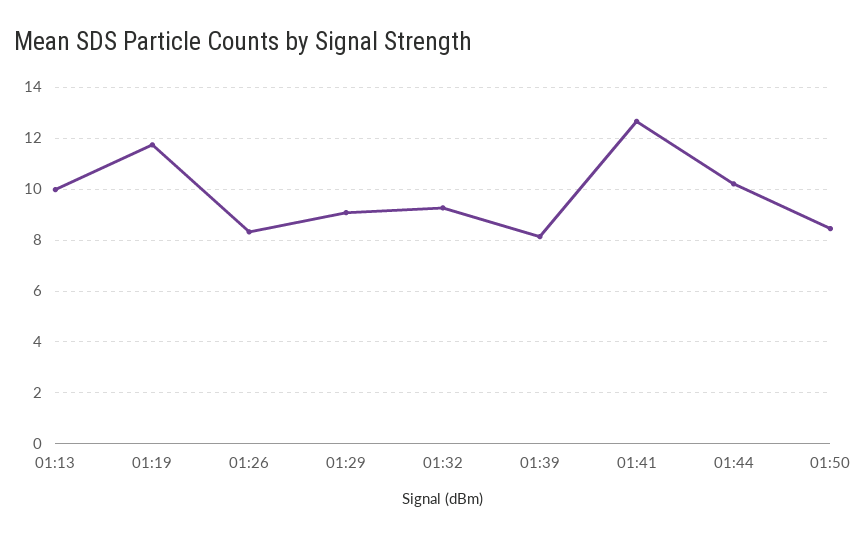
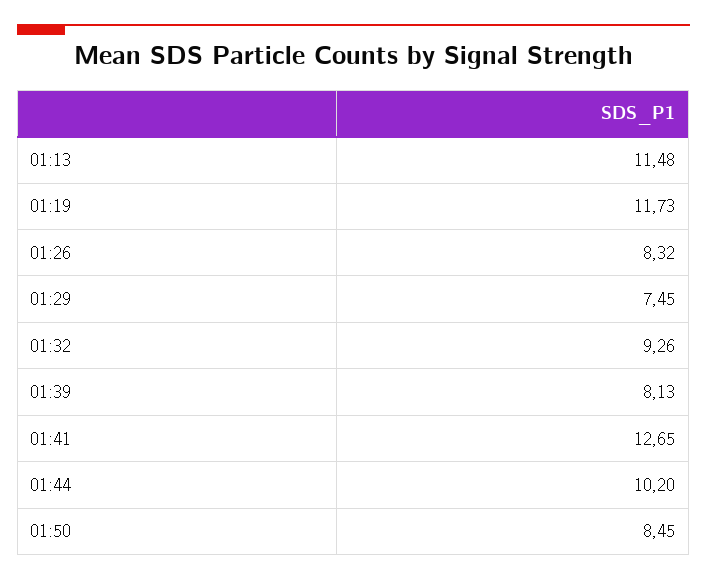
  {
-   "01:13": 10,
+   "01:13": 11.48,
    "01:19": 11.73,
    "01:26": 8.32,
-   "01:29": 9,
+   "01:29": 7.45,
    "01:32": 9.26,
    "01:39": 8.13,
    "01:41": 12.65,
    "01:44": 10.2,
    "01:50": 8.45
  }

